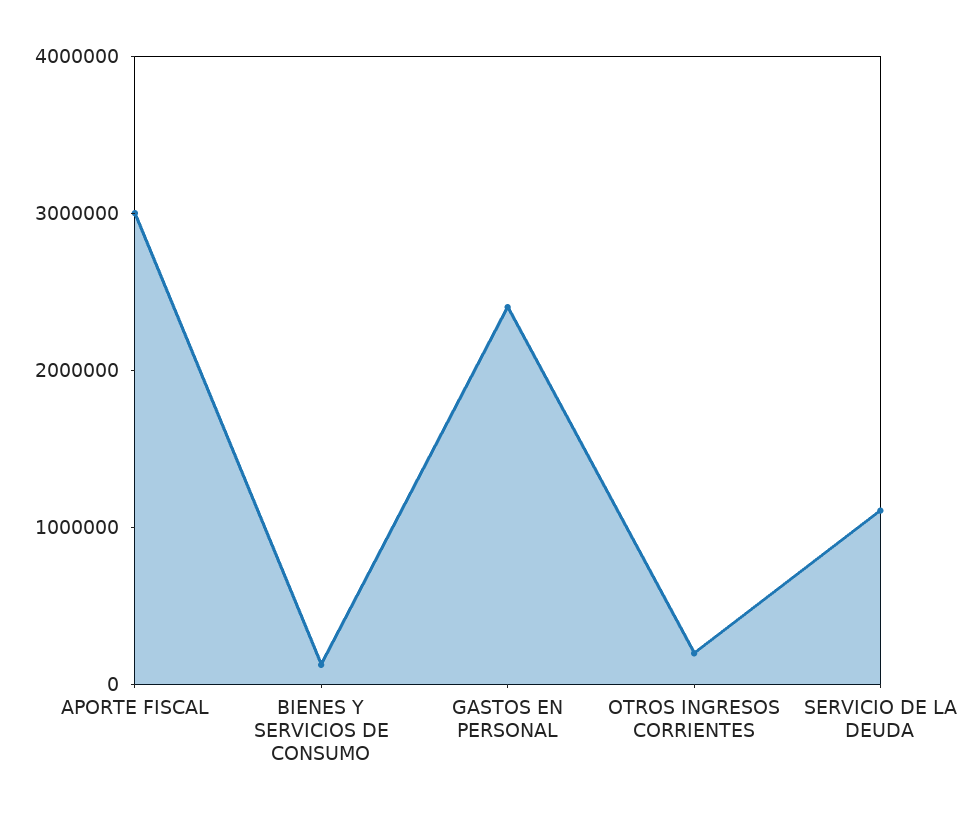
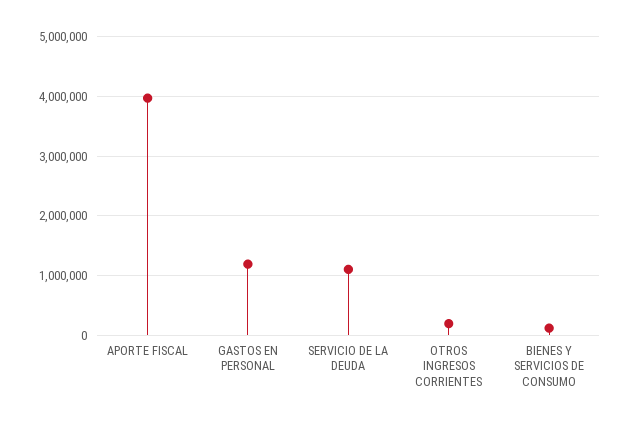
  {
-   "APORTE FISCAL": 3000000,
+   "APORTE FISCAL": 4000000,
    "BIENES Y SERVICIOS DE CONSUMO": 200000,
-   "GASTOS EN PERSONAL": 2400000,
+   "GASTOS EN PERSONAL": 1200000,
    "OTROS INGRESOS CORRIENTES": 200000,
    "SERVICIO DE LA DEUDA": 1200000
  }

